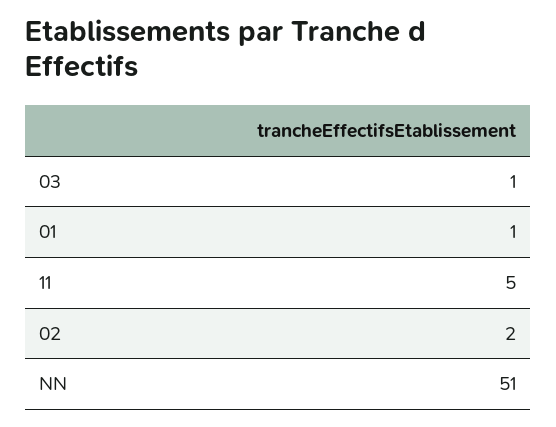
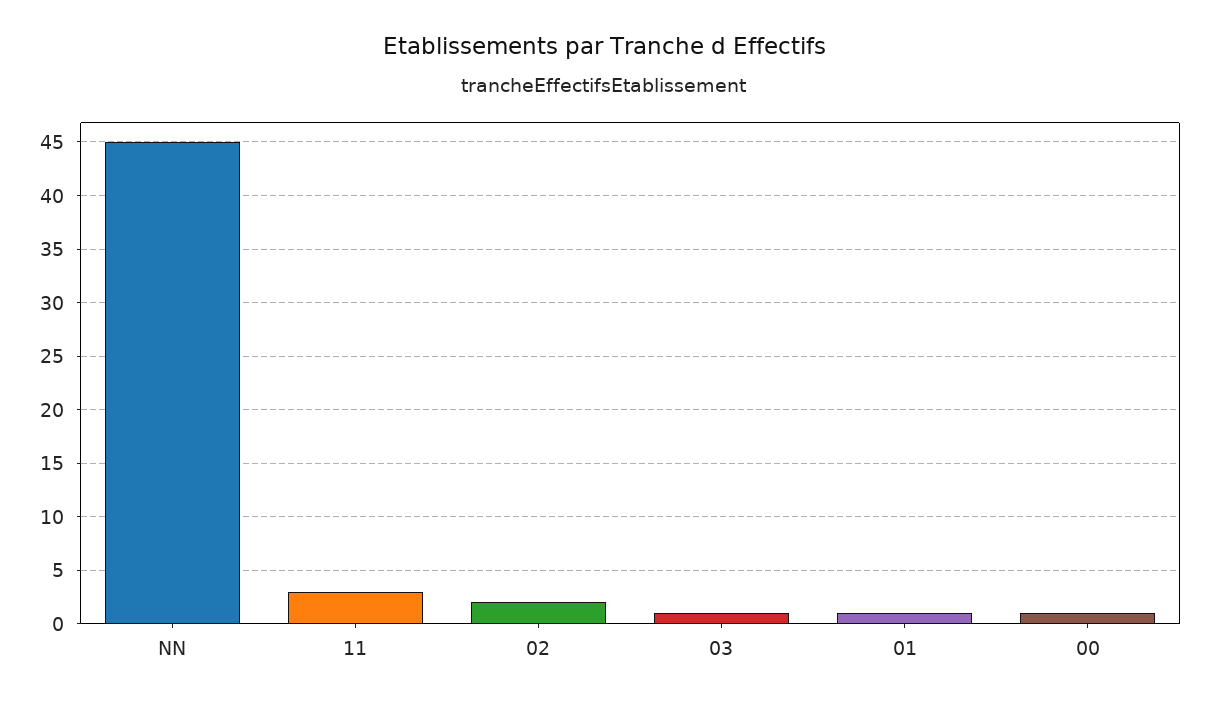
  {
    "03": 1,
    "01": 1,
-   "11": 5,
+   "11": 3,
    "02": 2,
-   "NN": 51
+   "NN": 45,
+   "00": 1
  }

